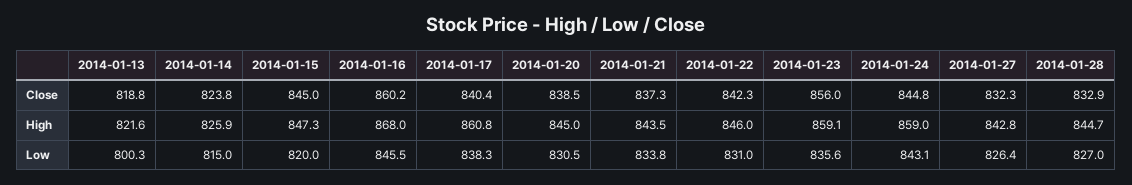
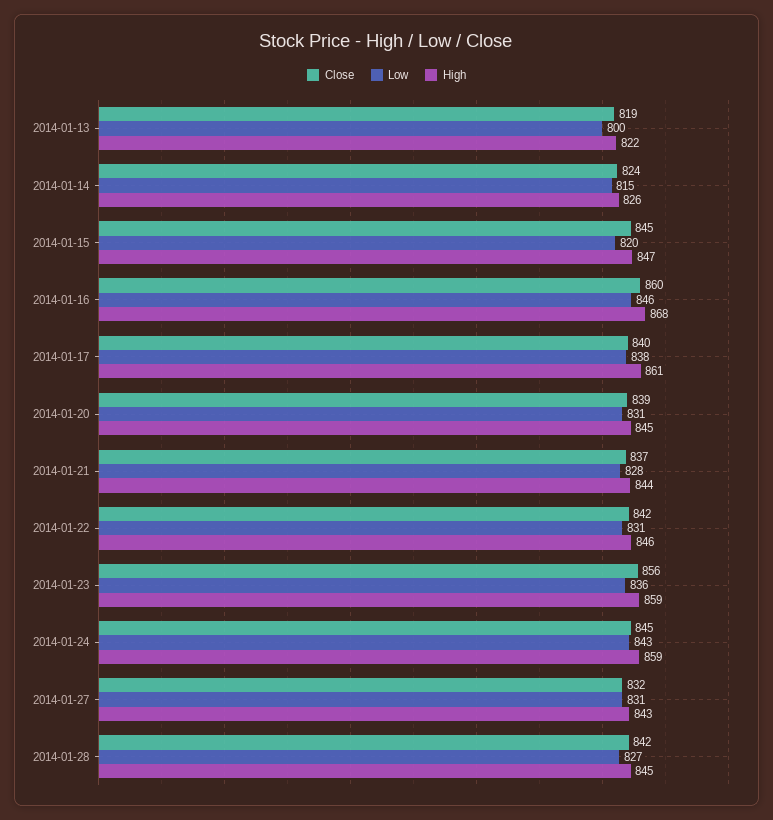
  {
    "Close": {
      "2014-01-13": 818.8,
      "2014-01-14": 823.8,
      "2014-01-15": 845,
      "2014-01-16": 860.2,
      "2014-01-17": 840.4,
      "2014-01-20": 838.5,
      "2014-01-21": 837.3,
      "2014-01-22": 842.3,
      "2014-01-23": 856,
      "2014-01-24": 844.8,
      "2014-01-27": 832.3,
-     "2014-01-28": 832.9
+     "2014-01-28": 842
    },
    "High": {
      "2014-01-13": 821.6,
      "2014-01-14": 825.9,
      "2014-01-15": 847.3,
      "2014-01-16": 868,
      "2014-01-17": 860.8,
      "2014-01-20": 845,
      "2014-01-21": 843.5,
      "2014-01-22": 846,
      "2014-01-23": 859.1,
      "2014-01-24": 859,
      "2014-01-27": 842.8,
      "2014-01-28": 844.7
    },
    "Low": {
      "2014-01-13": 800.3,
      "2014-01-14": 815,
      "2014-01-15": 820,
      "2014-01-16": 845.5,
      "2014-01-17": 838.3,
      "2014-01-20": 830.5,
-     "2014-01-21": 833.8,
+     "2014-01-21": 828,
      "2014-01-22": 831,
      "2014-01-23": 835.6,
      "2014-01-24": 843.1,
-     "2014-01-27": 826.4,
+     "2014-01-27": 831,
      "2014-01-28": 827
    }
  }

